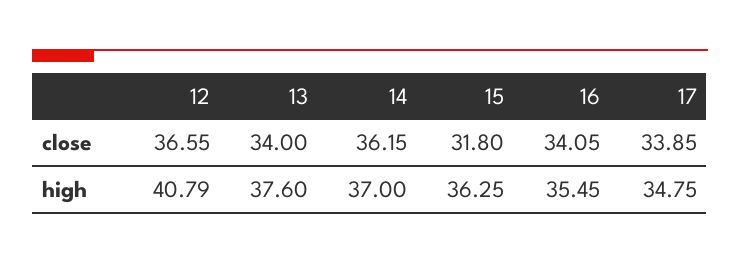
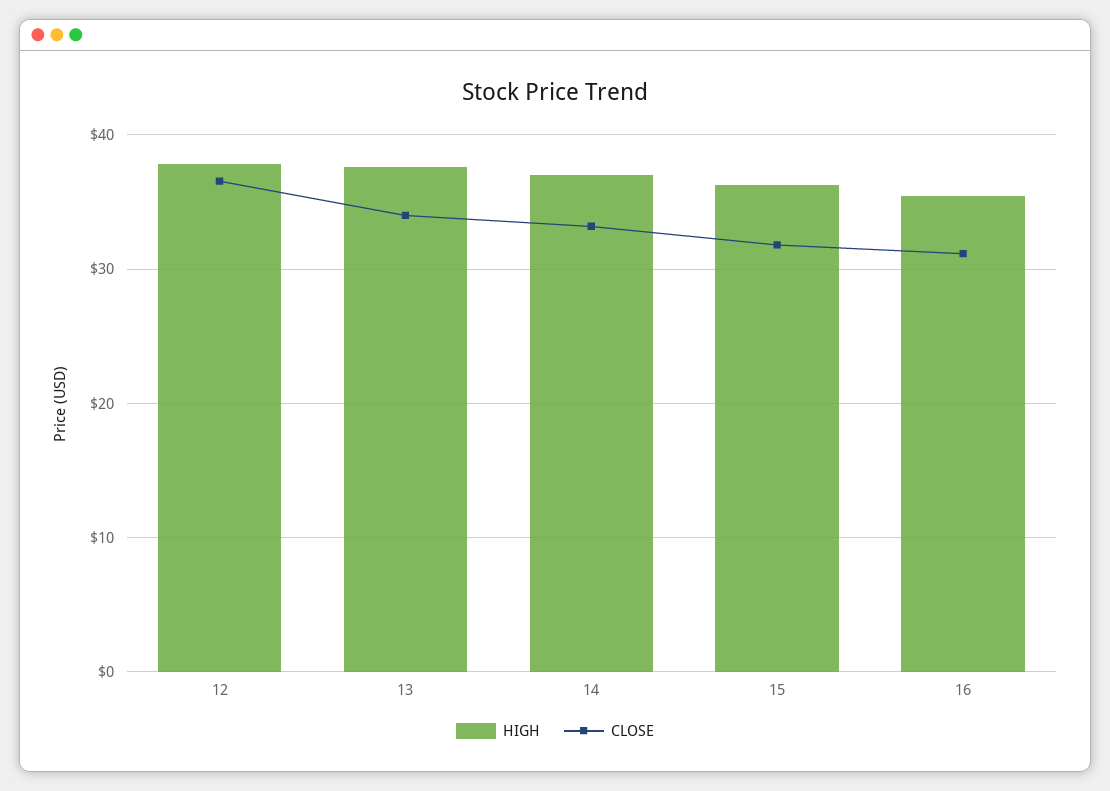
  {
    "close": {
      "12": 36.55,
      "13": 34,
-     "14": 36.15,
+     "14": 33,
      "15": 31.8,
-     "16": 34.05,
+     "16": 31
-     "17": 33.85
    },
    "high": {
-     "12": 40.79,
+     "12": 38,
      "13": 37.6,
      "14": 37,
      "15": 36.25,
-     "16": 35.45,
+     "16": 35.45
-     "17": 34.75
    }
  }

